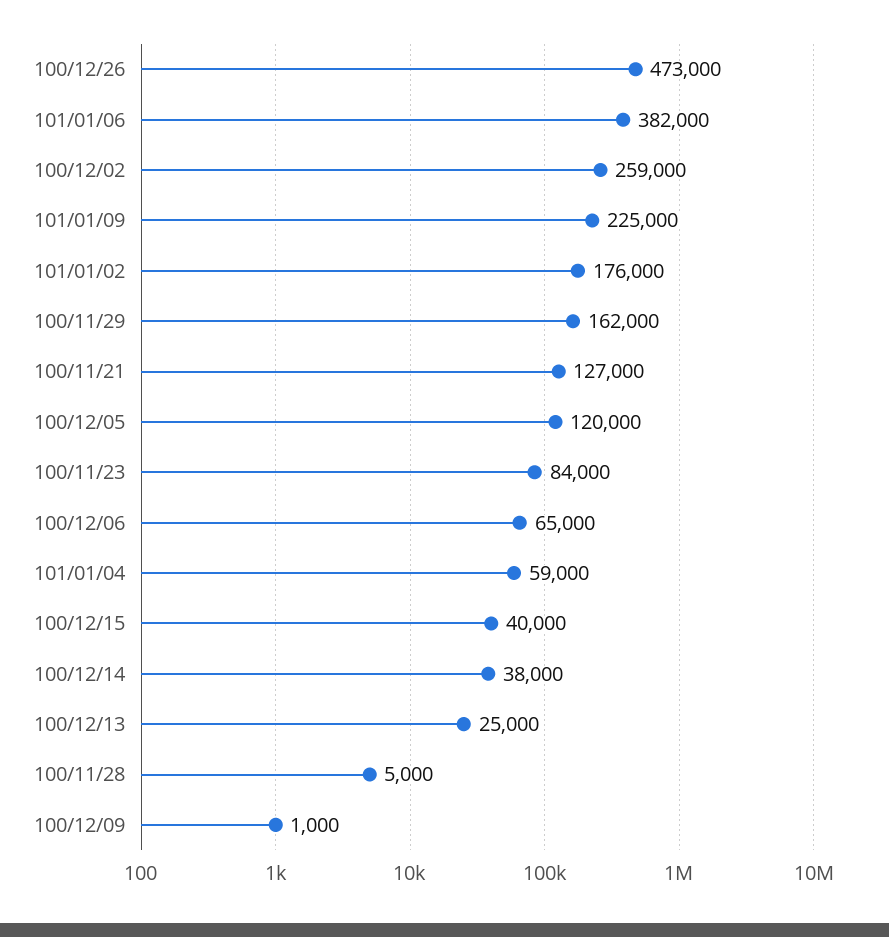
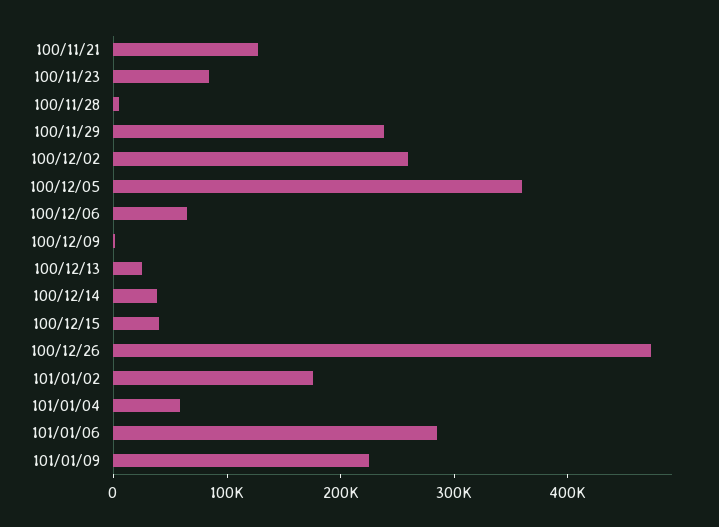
  {
    "100/12/26": 473000,
-   "101/01/06": 382000,
+   "101/01/06": 280000,
    "100/12/02": 259000,
    "101/01/09": 225000,
    "101/01/02": 176000,
-   "100/11/29": 162000,
+   "100/11/29": 240000,
    "100/11/21": 127000,
-   "100/12/05": 120000,
+   "100/12/05": 360000,
    "100/11/23": 84000,
    "100/12/06": 65000,
    "101/01/04": 59000,
    "100/12/15": 40000,
    "100/12/14": 38000,
    "100/12/13": 25000,
    "100/11/28": 5000,
    "100/12/09": 1000
  }

